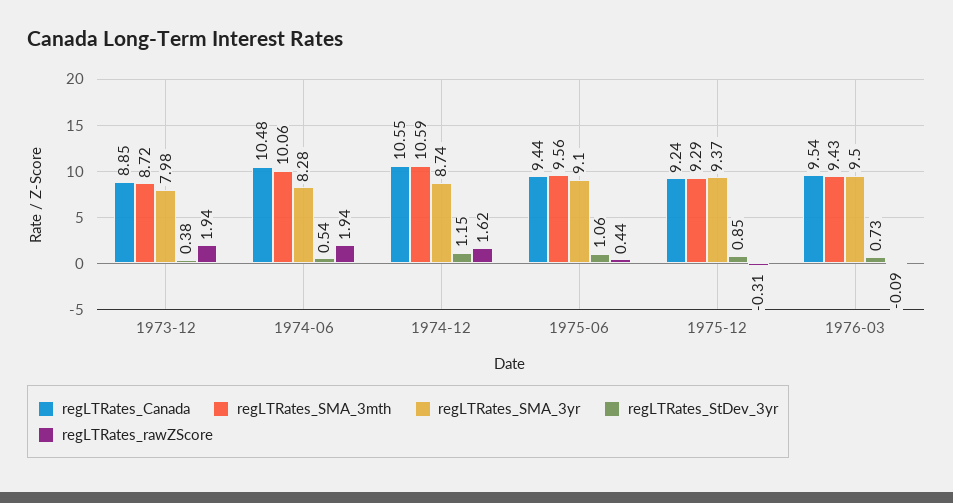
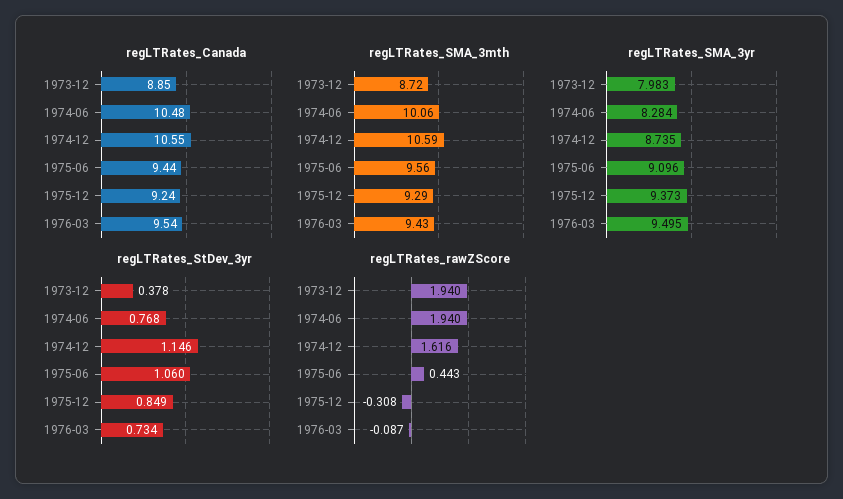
  {
    "regLTRates_Canada": {
      "1973-12": 8.85,
      "1974-06": 10.48,
      "1974-12": 10.55,
      "1975-06": 9.44,
      "1975-12": 9.24,
      "1976-03": 9.54
    },
    "regLTRates_SMA_3mth": {
      "1973-12": 8.72,
      "1974-06": 10.06,
      "1974-12": 10.59,
      "1975-06": 9.56,
      "1975-12": 9.29,
      "1976-03": 9.43
    },
    "regLTRates_SMA_3yr": {
      "1973-12": 7.983,
      "1974-06": 8.284,
      "1974-12": 8.735,
      "1975-06": 9.096,
      "1975-12": 9.373,
      "1976-03": 9.495
    },
    "regLTRates_StDev_3yr": {
      "1973-12": 0.378,
-     "1974-06": 0.54,
+     "1974-06": 0.768,
      "1974-12": 1.146,
      "1975-06": 1.06,
      "1975-12": 0.849,
      "1976-03": 0.734
    },
    "regLTRates_rawZScore": {
      "1973-12": 1.94,
      "1974-06": 1.94,
      "1974-12": 1.616,
      "1975-06": 0.443,
      "1975-12": -0.308,
      "1976-03": -0.087
    }
  }

